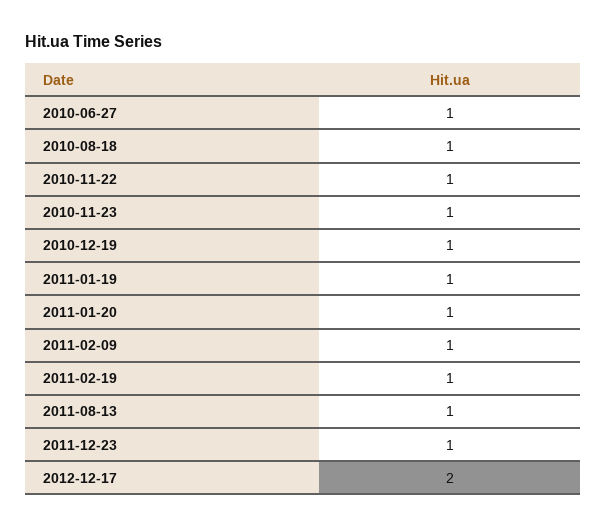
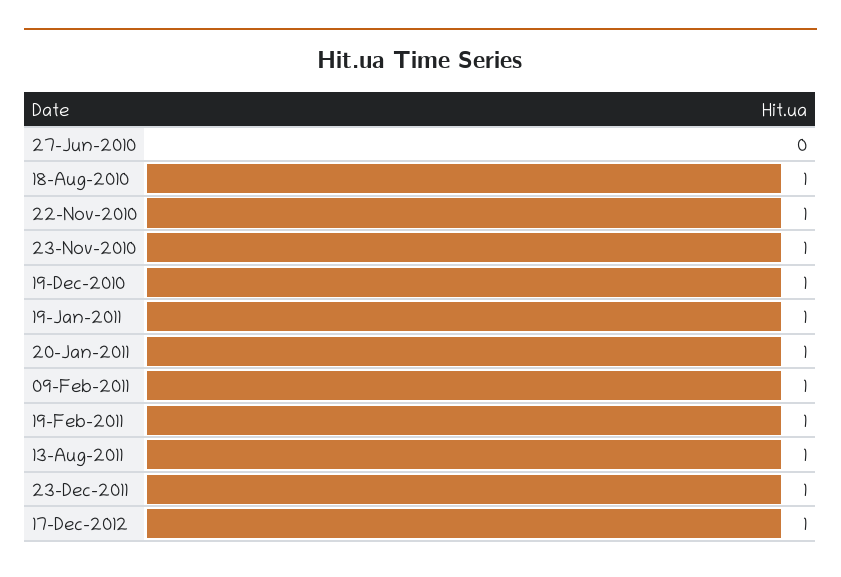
  {
-   "2010-06-27": 1,
+   "2010-06-27": 0,
    "2010-08-18": 1,
    "2010-11-22": 1,
    "2010-11-23": 1,
    "2010-12-19": 1,
    "2011-01-19": 1,
    "2011-01-20": 1,
    "2011-02-09": 1,
    "2011-02-19": 1,
    "2011-08-13": 1,
    "2011-12-23": 1,
-   "2012-12-17": 2
+   "2012-12-17": 1
  }

